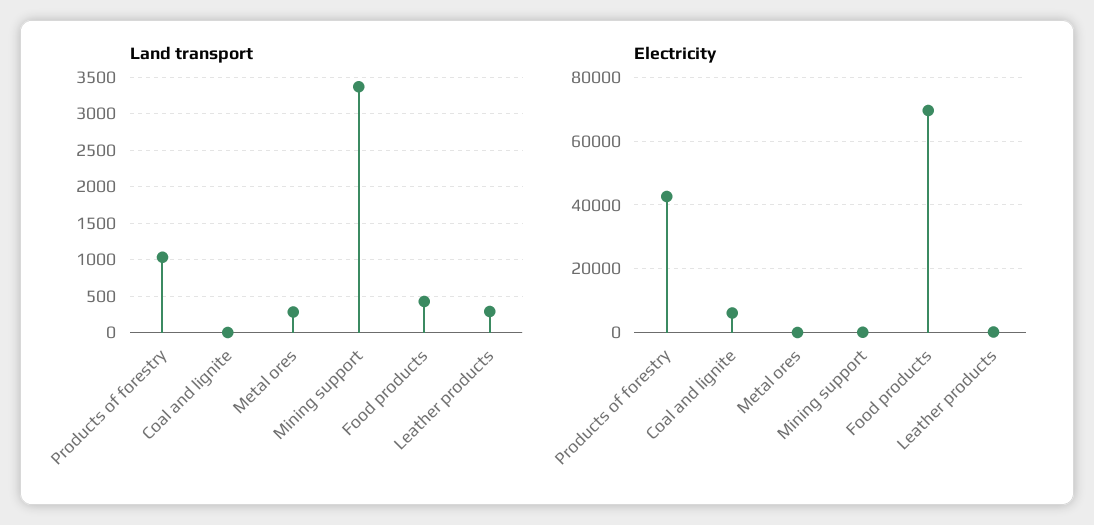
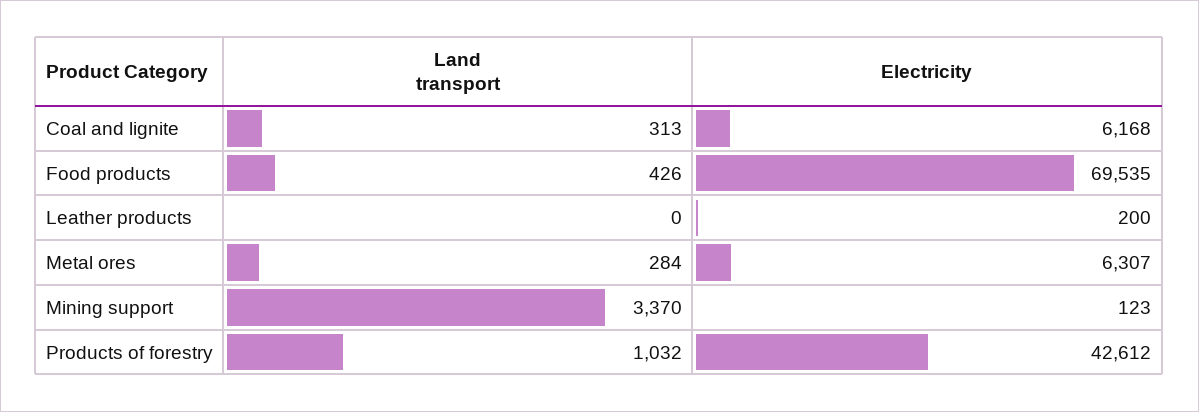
  {
    "Land transport": {
      "Products of forestry": 1032,
-     "Coal and lignite": 0,
+     "Coal and lignite": 313,
      "Metal ores": 284,
      "Mining support": 3370,
      "Food products": 426,
-     "Leather products": 300
+     "Leather products": 0
    },
    "Electricity": {
      "Products of forestry": 42612,
      "Coal and lignite": 6168,
-     "Metal ores": 0,
+     "Metal ores": 6307,
      "Mining support": 123,
      "Food products": 69535,
      "Leather products": 200
    }
  }

